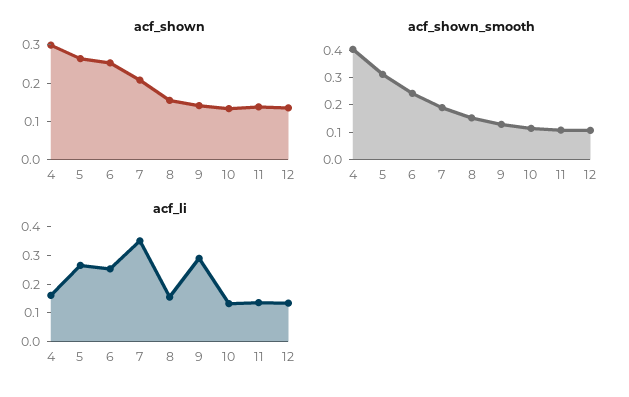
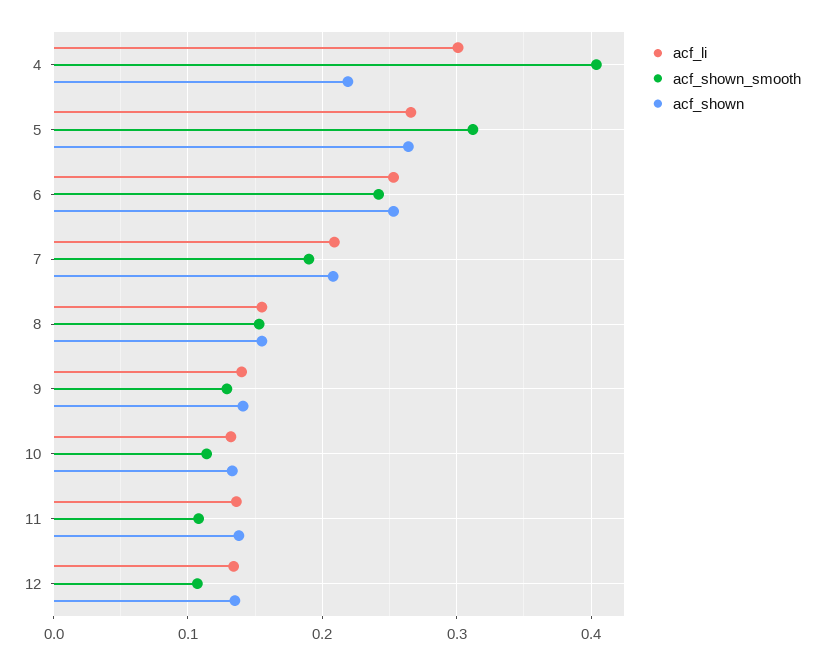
  {
    "acf_shown": {
-     "4": 0.3,
+     "4": 0.22,
      "5": 0.26,
      "6": 0.25,
      "7": 0.21,
      "8": 0.16,
      "9": 0.14,
      "10": 0.13,
      "11": 0.14,
      "12": 0.14
    },
    "acf_shown_smooth": {
      "4": 0.4,
      "5": 0.31,
      "6": 0.24,
      "7": 0.19,
      "8": 0.15,
      "9": 0.13,
      "10": 0.11,
      "11": 0.11,
      "12": 0.11
    },
    "acf_li": {
-     "4": 0.15,
+     "4": 0.3,
      "5": 0.27,
      "6": 0.25,
-     "7": 0.35,
+     "7": 0.21,
      "8": 0.16,
-     "9": 0.3,
+     "9": 0.14,
      "10": 0.13,
      "11": 0.14,
      "12": 0.13
    }
  }

